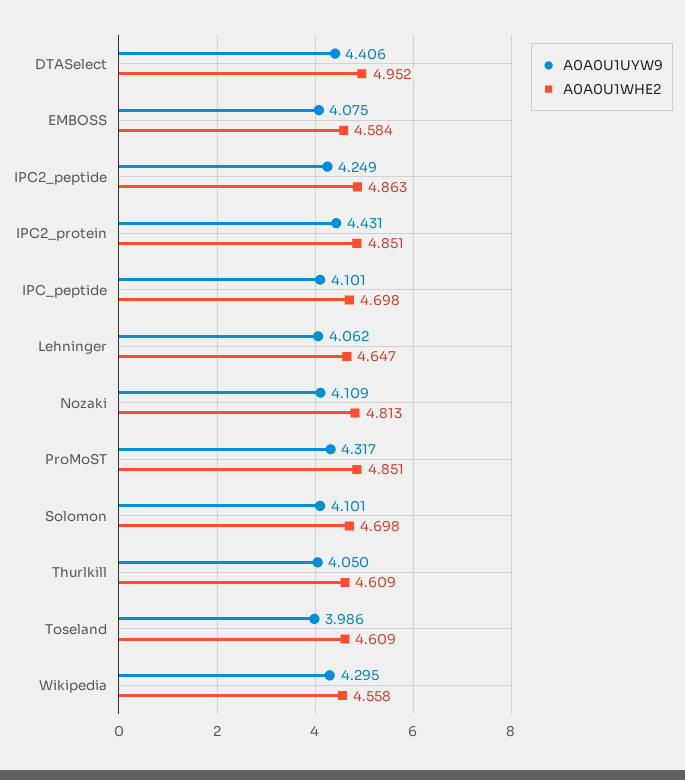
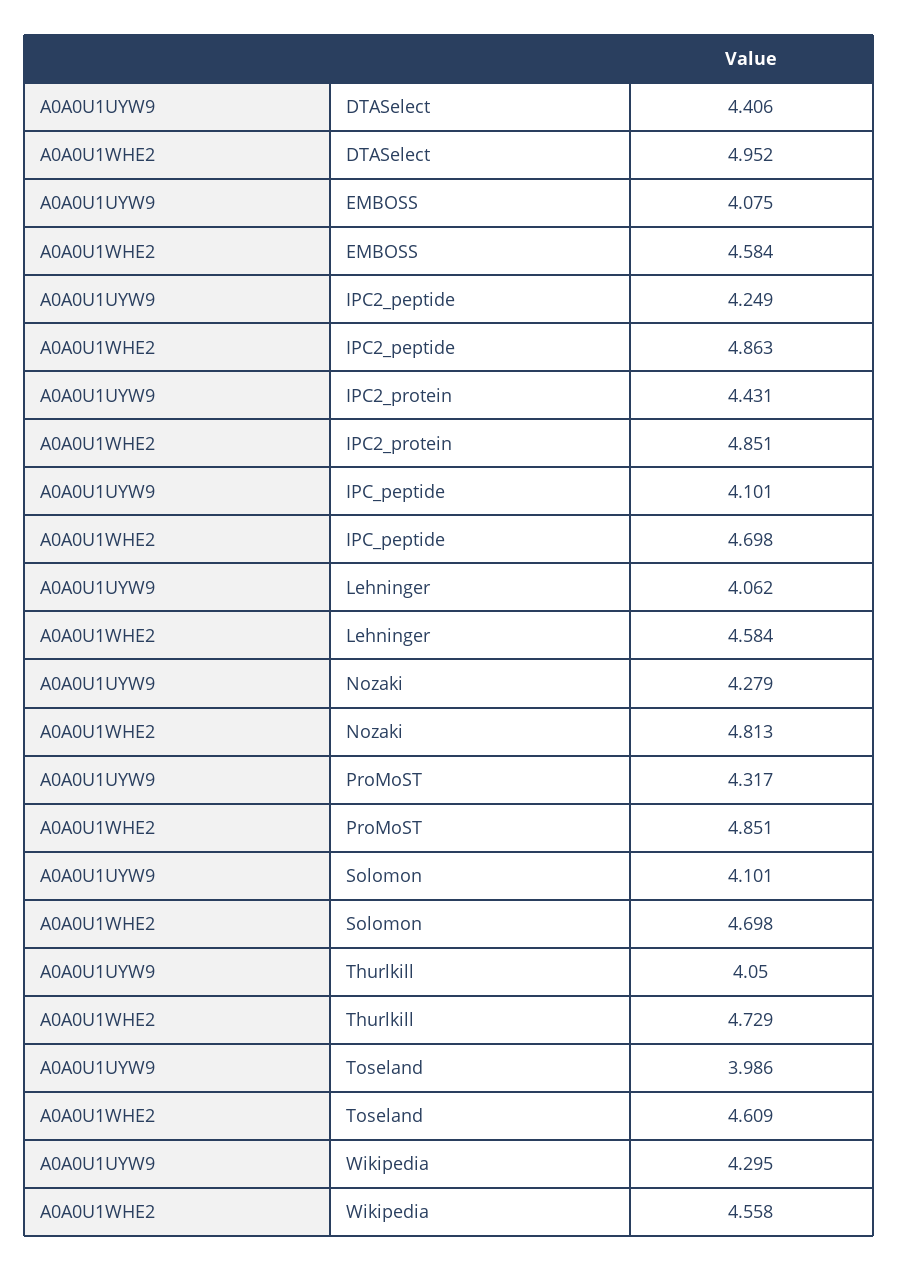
  {
    "A0A0U1UYW9": {
      "DTASelect": 4.406,
      "EMBOSS": 4.075,
      "IPC2_peptide": 4.249,
      "IPC2_protein": 4.431,
      "IPC_peptide": 4.101,
      "Lehninger": 4.062,
-     "Nozaki": 4.109,
+     "Nozaki": 4.279,
      "ProMoST": 4.317,
      "Solomon": 4.101,
      "Thurlkill": 4.05,
      "Toseland": 3.986,
      "Wikipedia": 4.295
    },
    "A0A0U1WHE2": {
      "DTASelect": 4.952,
      "EMBOSS": 4.584,
      "IPC2_peptide": 4.863,
      "IPC2_protein": 4.851,
      "IPC_peptide": 4.698,
-     "Lehninger": 4.647,
+     "Lehninger": 4.584,
      "Nozaki": 4.813,
      "ProMoST": 4.851,
      "Solomon": 4.698,
-     "Thurlkill": 4.609,
+     "Thurlkill": 4.729,
      "Toseland": 4.609,
      "Wikipedia": 4.558
    }
  }

